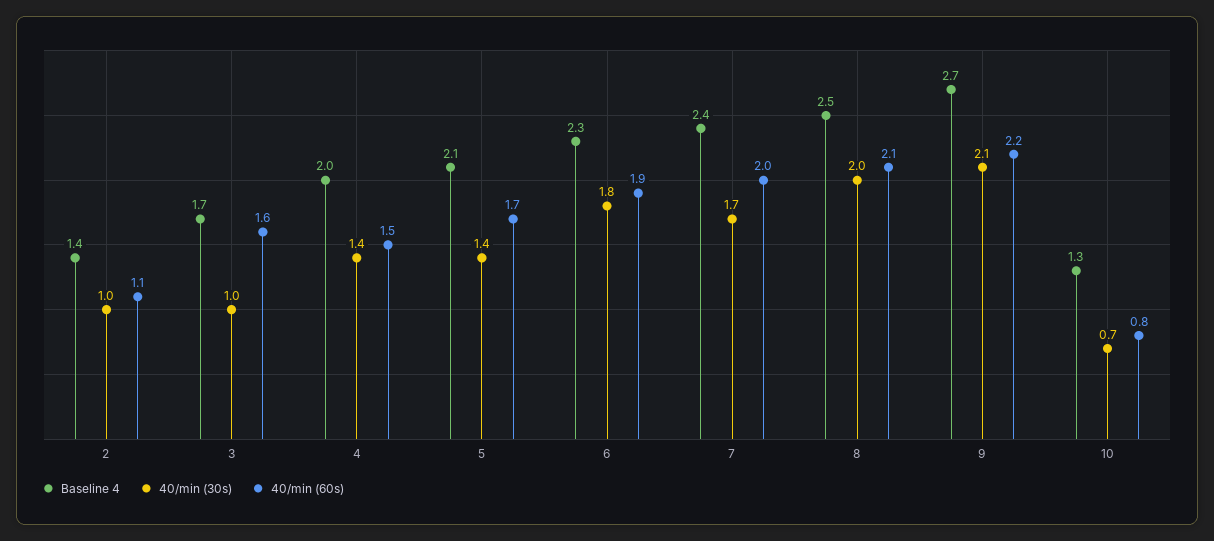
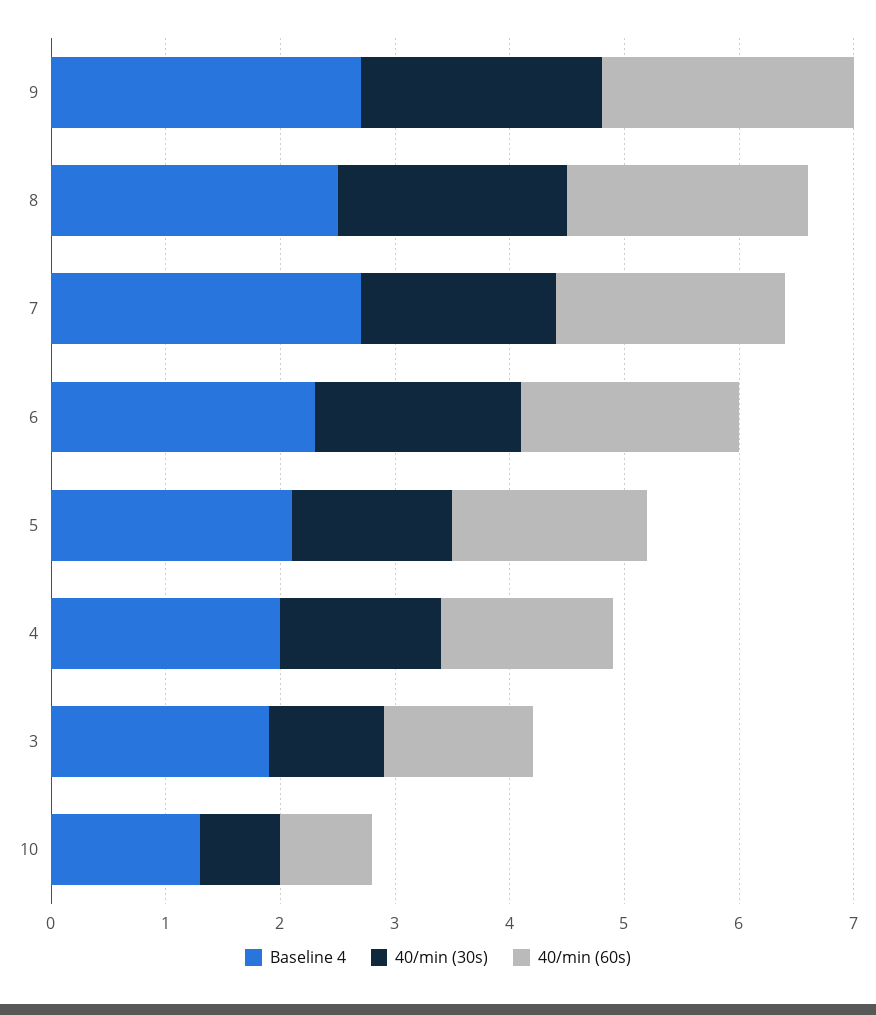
  {
    "Baseline 4": {
-     "2": 1.4,
-     "3": 1.7,
+     "3": 1.9,
      "4": 2,
      "5": 2.1,
      "6": 2.3,
-     "7": 2.4,
+     "7": 2.7,
      "8": 2.5,
      "9": 2.7,
      "10": 1.3
    },
    "40/min (30s)": {
-     "2": 1,
      "3": 1,
      "4": 1.4,
      "5": 1.4,
      "6": 1.8,
      "7": 1.7,
      "8": 2,
      "9": 2.1,
      "10": 0.7
    },
    "40/min (60s)": {
-     "2": 1.1,
-     "3": 1.6,
+     "3": 1.3,
      "4": 1.5,
      "5": 1.7,
      "6": 1.9,
      "7": 2,
      "8": 2.1,
      "9": 2.2,
      "10": 0.8
    }
  }

